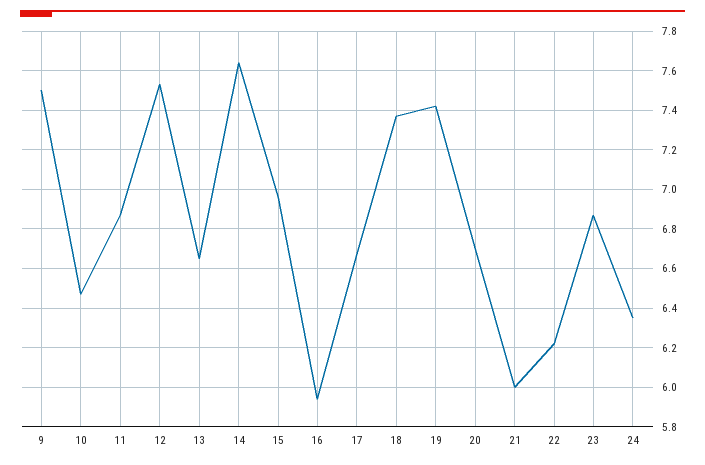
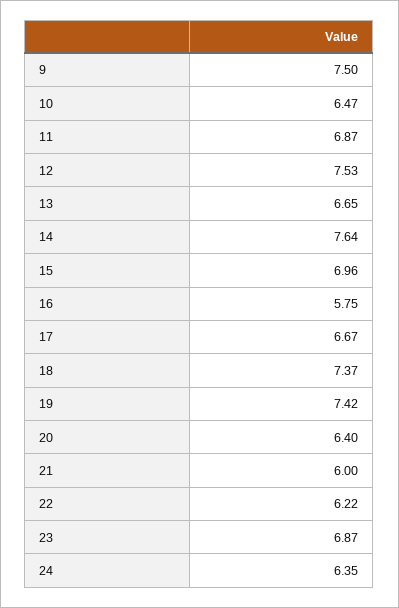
  {
    "9": 7.5,
    "10": 6.47,
    "11": 6.87,
    "12": 7.53,
    "13": 6.65,
    "14": 7.64,
    "15": 6.96,
-   "16": 5.95,
+   "16": 5.75,
    "17": 6.67,
    "18": 7.37,
    "19": 7.42,
-   "20": 6.7,
+   "20": 6.4,
    "21": 6,
    "22": 6.22,
    "23": 6.87,
    "24": 6.35
  }

